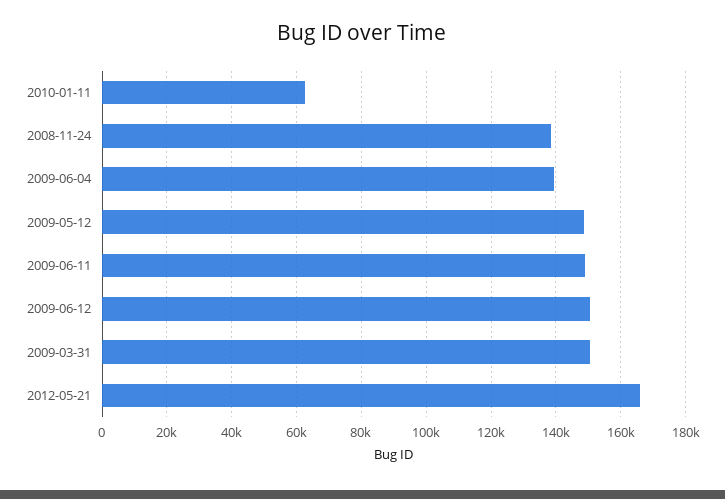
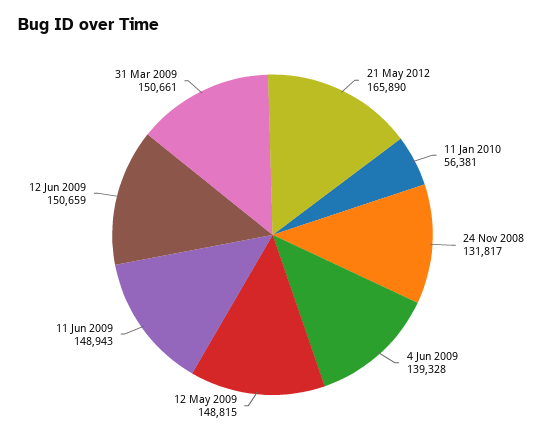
  {
-   "2010-01-11": 62000,
+   "2010-01-11": 56381,
-   "2008-11-24": 138000,
+   "2008-11-24": 131817,
    "2009-06-04": 139328,
    "2009-05-12": 148815,
    "2009-06-11": 148943,
    "2009-06-12": 150659,
    "2009-03-31": 150661,
    "2012-05-21": 165890
  }

